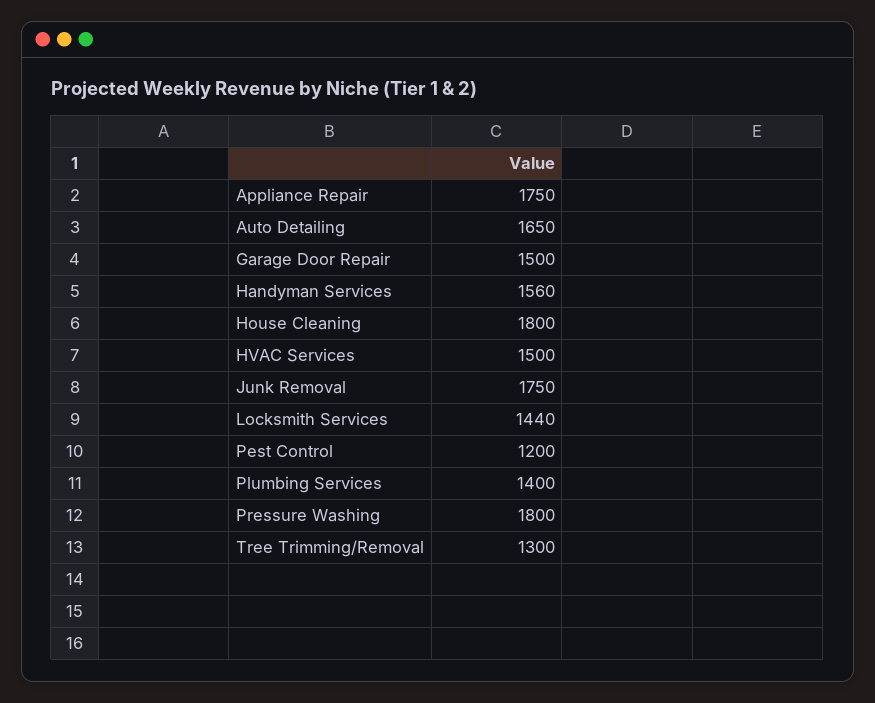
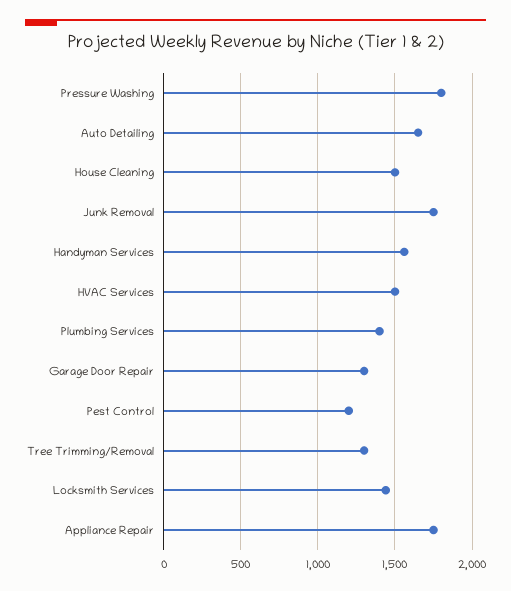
  {
    "Appliance Repair": 1750,
    "Auto Detailing": 1650,
-   "Garage Door Repair": 1500,
+   "Garage Door Repair": 1300,
    "Handyman Services": 1560,
-   "House Cleaning": 1800,
+   "House Cleaning": 1500,
    "HVAC Services": 1500,
    "Junk Removal": 1750,
    "Locksmith Services": 1440,
    "Pest Control": 1200,
    "Plumbing Services": 1400,
    "Pressure Washing": 1800,
    "Tree Trimming/Removal": 1300
  }

